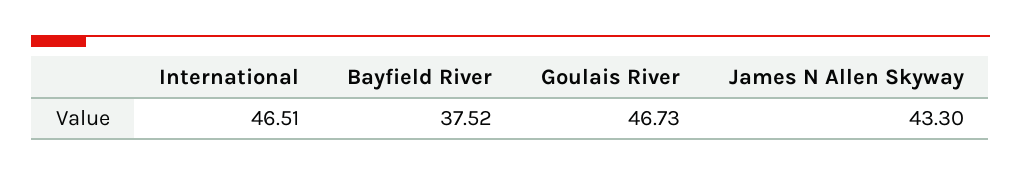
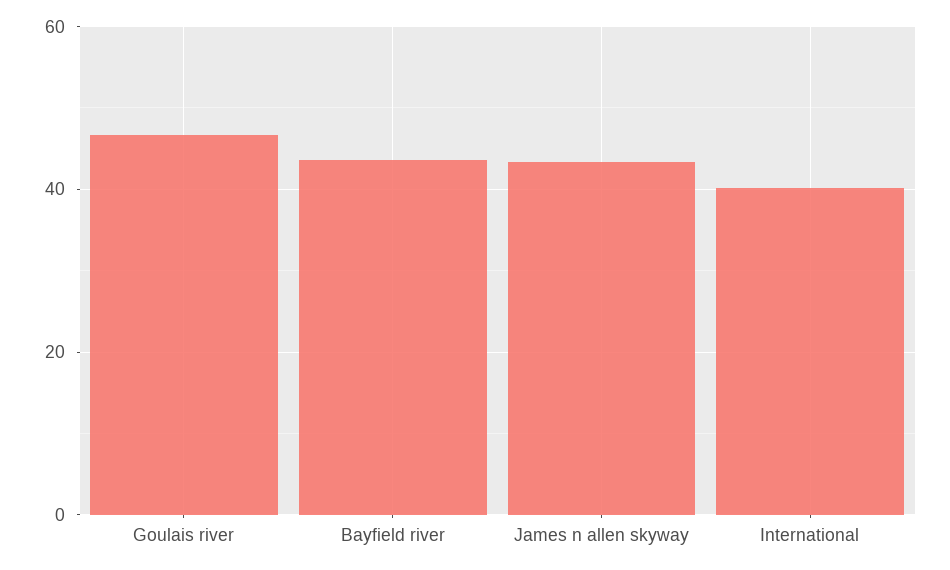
  {
-   "International": 46.51,
+   "International": 40,
-   "Bayfield River": 37.52,
+   "Bayfield River": 44,
    "Goulais River": 46.73,
    "James N Allen Skyway": 43.3
  }

